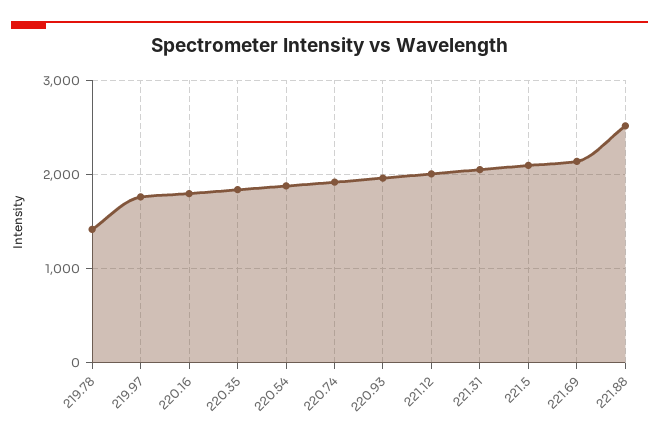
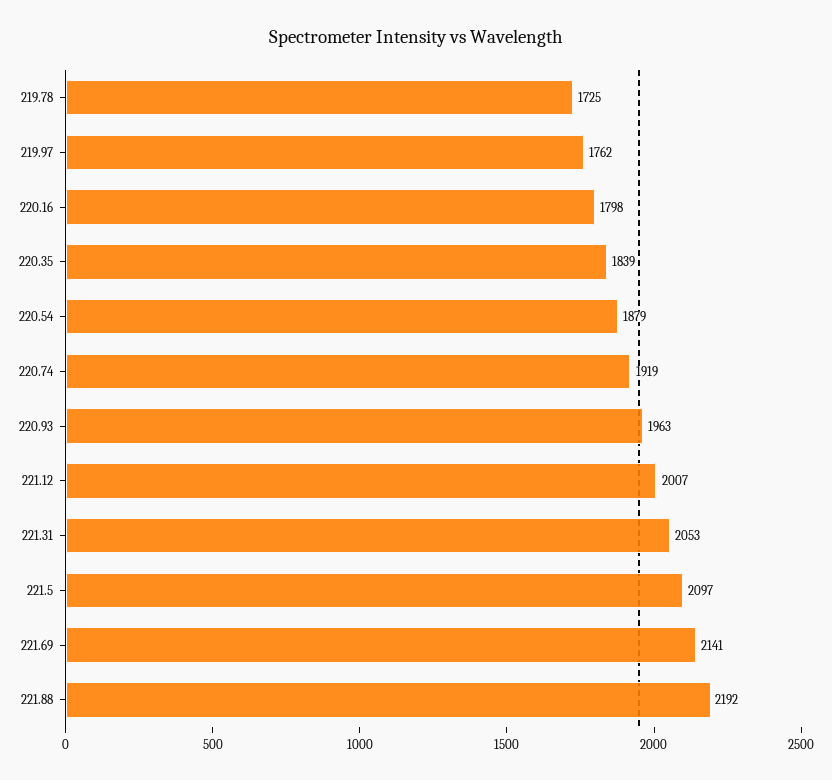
  {
-   "219.78": 1400,
+   "219.78": 1725,
    "219.97": 1762,
    "220.16": 1798,
    "220.35": 1839,
    "220.54": 1879,
    "220.74": 1919,
    "220.93": 1963,
    "221.12": 2007,
    "221.31": 2053,
    "221.5": 2097,
    "221.69": 2141,
-   "221.88": 2500
+   "221.88": 2192
  }

